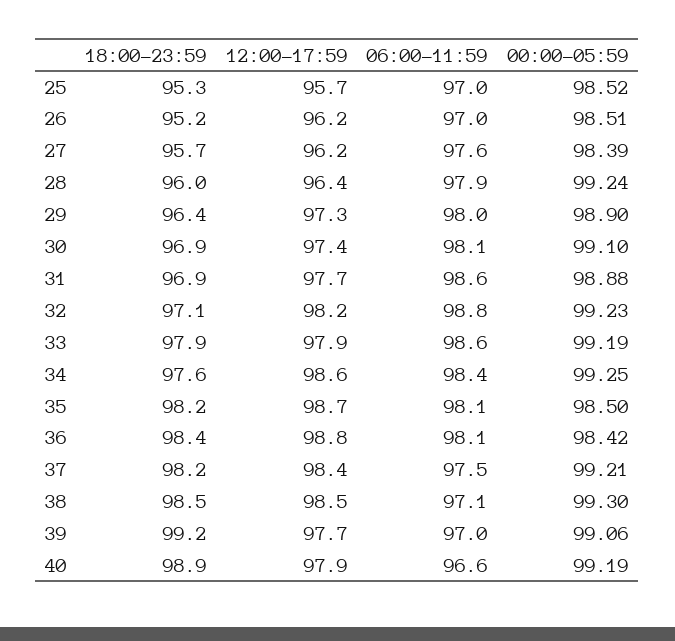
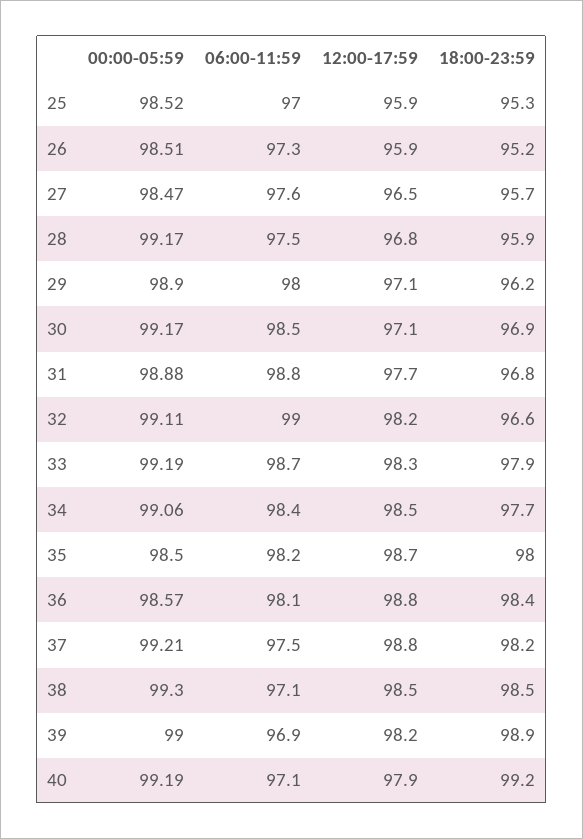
  {
    "18:00-23:59": {
      "25": 95.3,
      "26": 95.2,
      "27": 95.7,
-     "28": 96,
+     "28": 95.9,
-     "29": 96.4,
+     "29": 96.2,
      "30": 96.9,
-     "31": 96.9,
+     "31": 96.8,
-     "32": 97.1,
+     "32": 96.6,
      "33": 97.9,
-     "34": 97.6,
+     "34": 97.7,
-     "35": 98.2,
+     "35": 98,
      "36": 98.4,
      "37": 98.2,
      "38": 98.5,
-     "39": 99.2,
+     "39": 98.9,
-     "40": 98.9
+     "40": 99.2
    },
    "12:00-17:59": {
-     "25": 95.7,
+     "25": 95.9,
-     "26": 96.2,
+     "26": 95.9,
-     "27": 96.2,
+     "27": 96.5,
-     "28": 96.4,
+     "28": 96.8,
-     "29": 97.3,
+     "29": 97.1,
-     "30": 97.4,
+     "30": 97.1,
      "31": 97.7,
      "32": 98.2,
-     "33": 97.9,
+     "33": 98.3,
-     "34": 98.6,
+     "34": 98.5,
      "35": 98.7,
      "36": 98.8,
-     "37": 98.4,
+     "37": 98.8,
      "38": 98.5,
-     "39": 97.7,
+     "39": 98.2,
      "40": 97.9
    },
    "06:00-11:59": {
      "25": 97,
-     "26": 97,
+     "26": 97.3,
      "27": 97.6,
-     "28": 97.9,
+     "28": 97.5,
      "29": 98,
-     "30": 98.1,
+     "30": 98.5,
-     "31": 98.6,
+     "31": 98.8,
-     "32": 98.8,
+     "32": 99,
-     "33": 98.6,
+     "33": 98.7,
      "34": 98.4,
-     "35": 98.1,
+     "35": 98.2,
      "36": 98.1,
      "37": 97.5,
      "38": 97.1,
-     "39": 97,
+     "39": 96.9,
-     "40": 96.6
+     "40": 97.1
    },
    "00:00-05:59": {
      "25": 98.52,
      "26": 98.51,
-     "27": 98.39,
+     "27": 98.47,
-     "28": 99.24,
+     "28": 99.17,
      "29": 98.9,
-     "30": 99.1,
+     "30": 99.17,
      "31": 98.88,
-     "32": 99.23,
+     "32": 99.11,
      "33": 99.19,
-     "34": 99.25,
+     "34": 99.06,
      "35": 98.5,
-     "36": 98.42,
+     "36": 98.57,
      "37": 99.21,
      "38": 99.3,
-     "39": 99.06,
+     "39": 99,
      "40": 99.19
    }
  }

